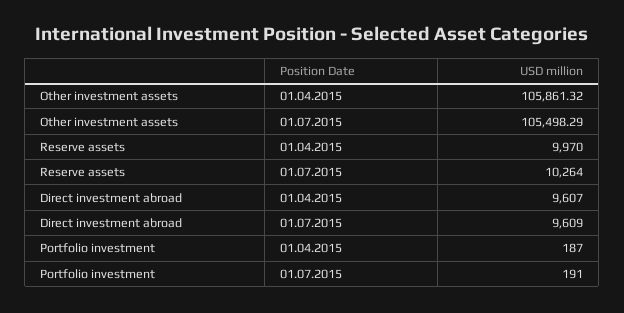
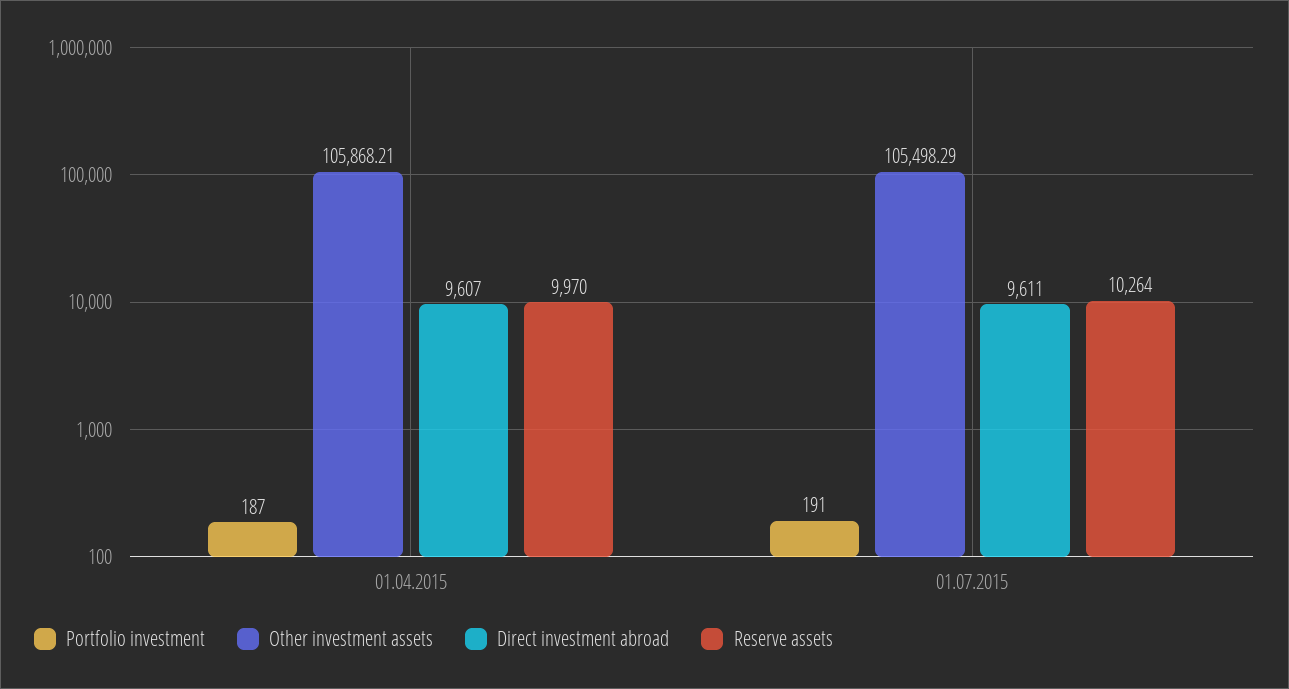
  {
    "Other investment assets": {
-     "01.04.2015": 105861.32,
+     "01.04.2015": 105868.21,
      "01.07.2015": 105498.29
    },
    "Reserve assets": {
      "01.04.2015": 9970,
      "01.07.2015": 10264
    },
    "Direct investment abroad": {
      "01.04.2015": 9607,
-     "01.07.2015": 9609
+     "01.07.2015": 9611
    },
    "Portfolio investment": {
      "01.04.2015": 187,
      "01.07.2015": 191
    }
  }

